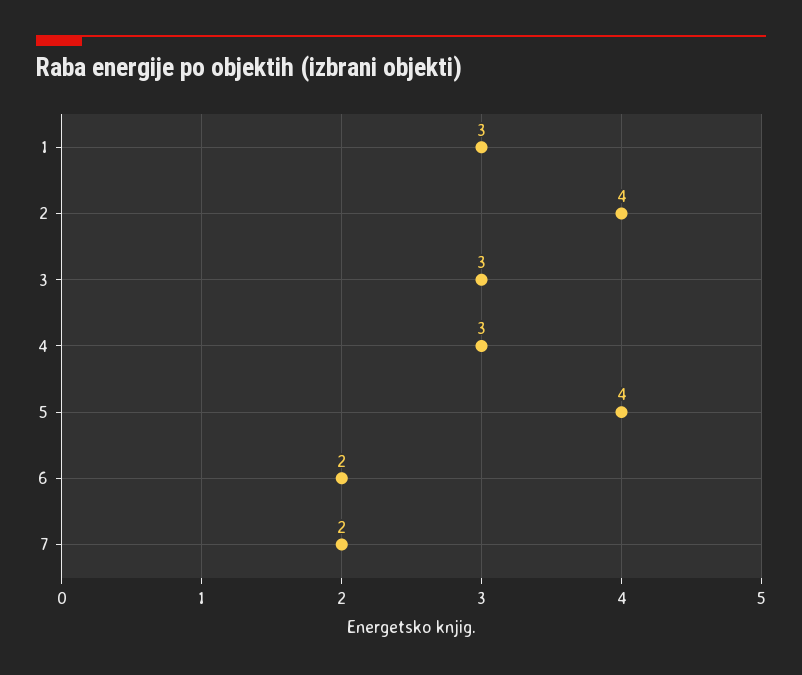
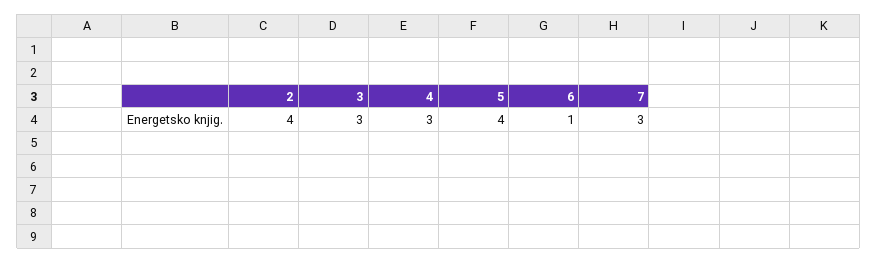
  {
-   "1": 3,
    "2": 4,
    "3": 3,
    "4": 3,
    "5": 4,
-   "6": 2,
+   "6": 1,
-   "7": 2
+   "7": 3
  }

